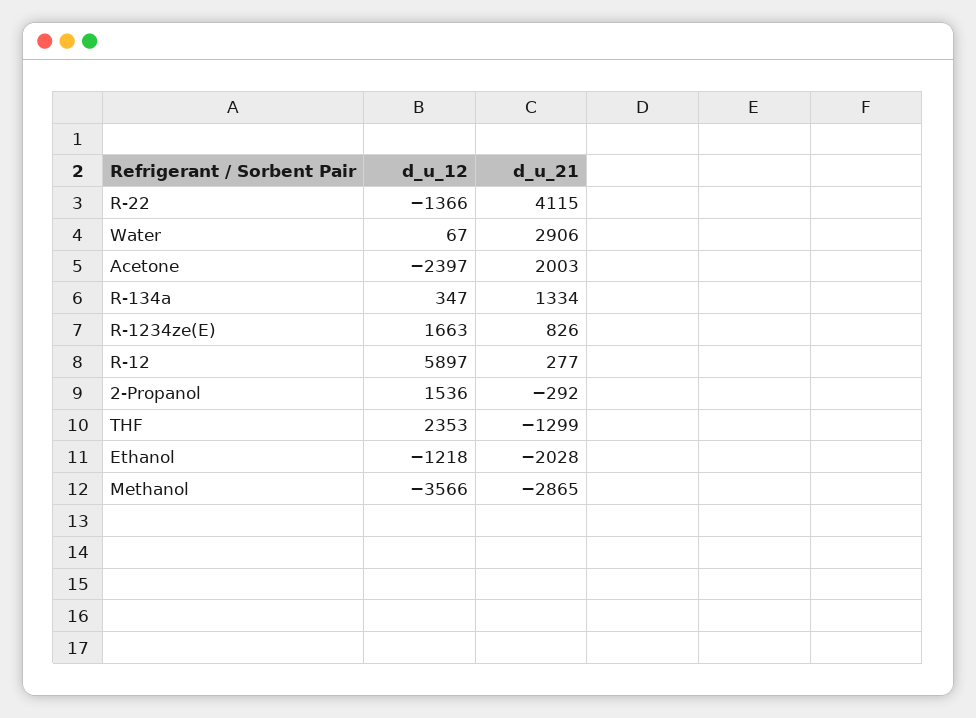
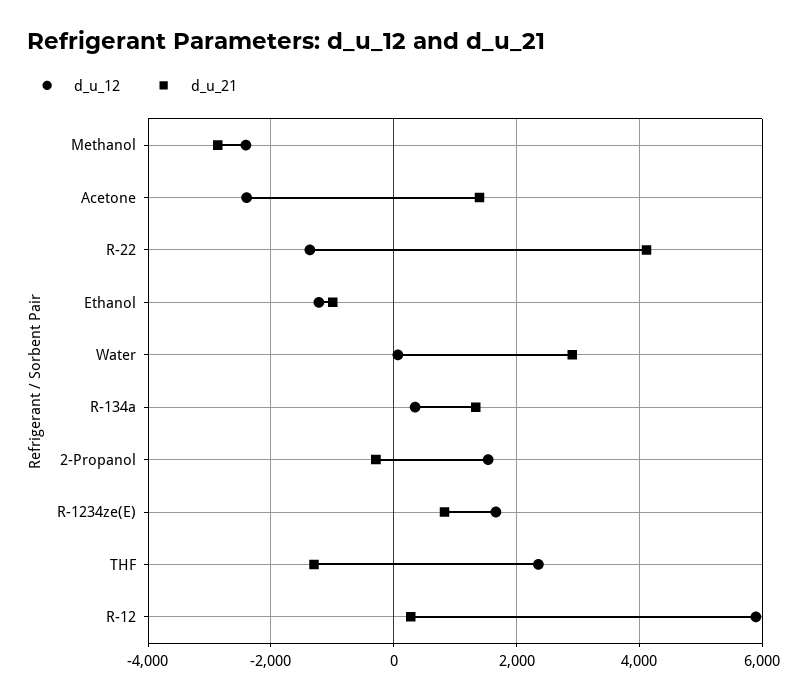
  {
    "d_u_12": {
      "R-22": -1366,
      "Water": 67,
      "Acetone": -2397,
      "R-134a": 347,
      "R-1234ze(E)": 1663,
      "R-12": 5897,
      "2-Propanol": 1536,
      "THF": 2353,
      "Ethanol": -1218,
-     "Methanol": -3566
+     "Methanol": -2400
    },
    "d_u_21": {
      "R-22": 4115,
      "Water": 2906,
-     "Acetone": 2003,
+     "Acetone": 1400,
      "R-134a": 1334,
      "R-1234ze(E)": 826,
      "R-12": 277,
      "2-Propanol": -292,
      "THF": -1299,
-     "Ethanol": -2028,
+     "Ethanol": -1000,
      "Methanol": -2865
    }
  }

